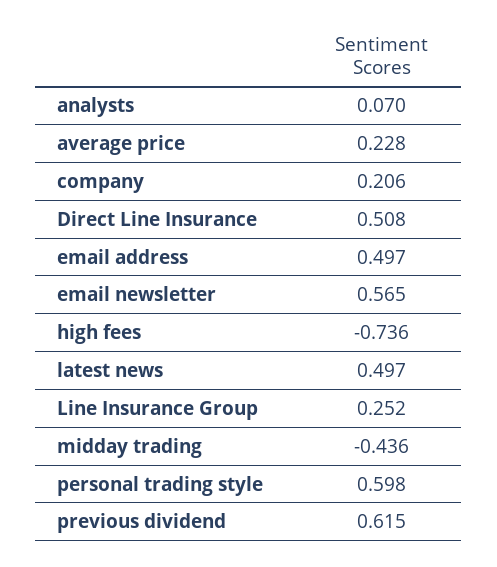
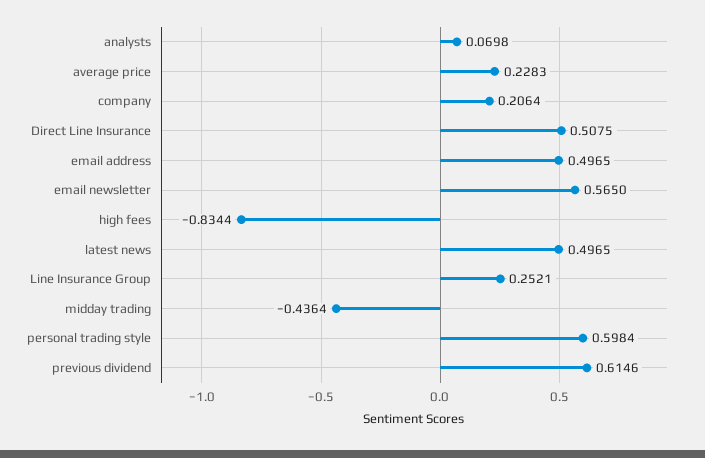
  {
    "analysts": 0.0698,
    "average price": 0.2283,
    "company": 0.2064,
    "Direct Line Insurance": 0.5075,
    "email address": 0.4965,
    "email newsletter": 0.565,
-   "high fees": -0.736,
+   "high fees": -0.8344,
    "latest news": 0.4965,
    "Line Insurance Group": 0.2521,
    "midday trading": -0.4364,
    "personal trading style": 0.5984,
    "previous dividend": 0.6146
  }

